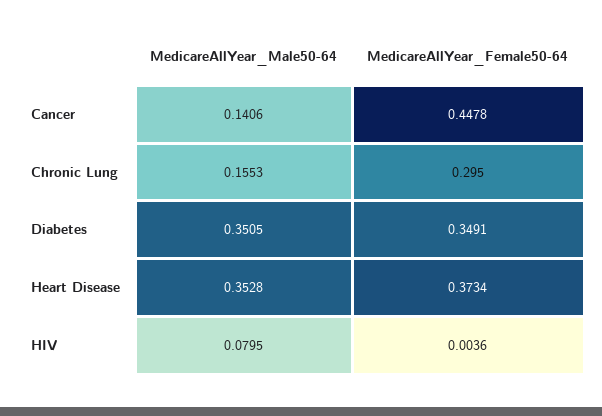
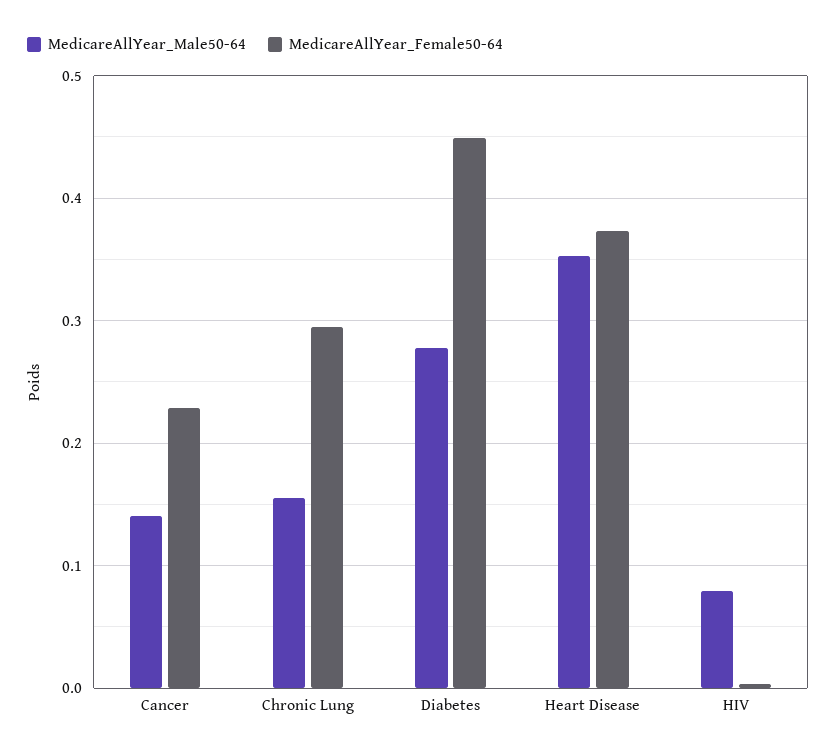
  {
    "MedicareAllYear_Male50-64": {
      "Cancer": 0.1406,
      "Chronic Lung": 0.1553,
-     "Diabetes": 0.3505,
+     "Diabetes": 0.28,
      "Heart Disease": 0.3528,
      "HIV": 0.0795
    },
    "MedicareAllYear_Female50-64": {
-     "Cancer": 0.4478,
+     "Cancer": 0.23,
      "Chronic Lung": 0.295,
-     "Diabetes": 0.3491,
+     "Diabetes": 0.45,
      "Heart Disease": 0.3734,
      "HIV": 0.0036
    }
  }

